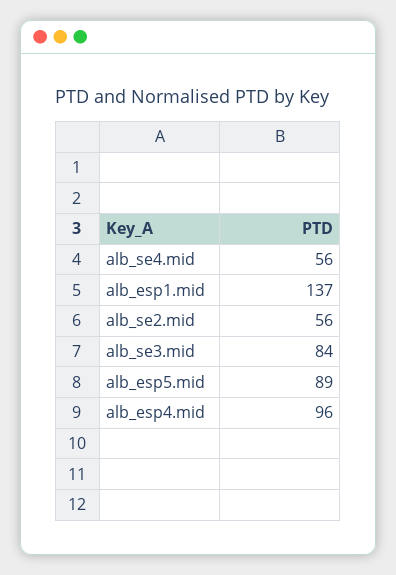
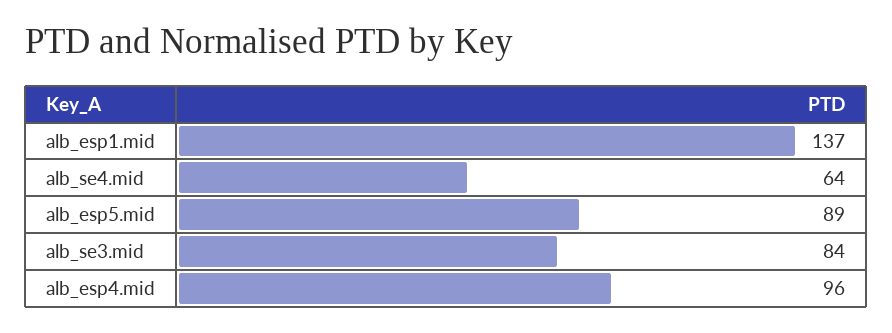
  {
-   "alb_se4.mid": 56,
+   "alb_se4.mid": 64,
    "alb_esp1.mid": 137,
-   "alb_se2.mid": 56,
    "alb_se3.mid": 84,
    "alb_esp5.mid": 89,
    "alb_esp4.mid": 96
  }

